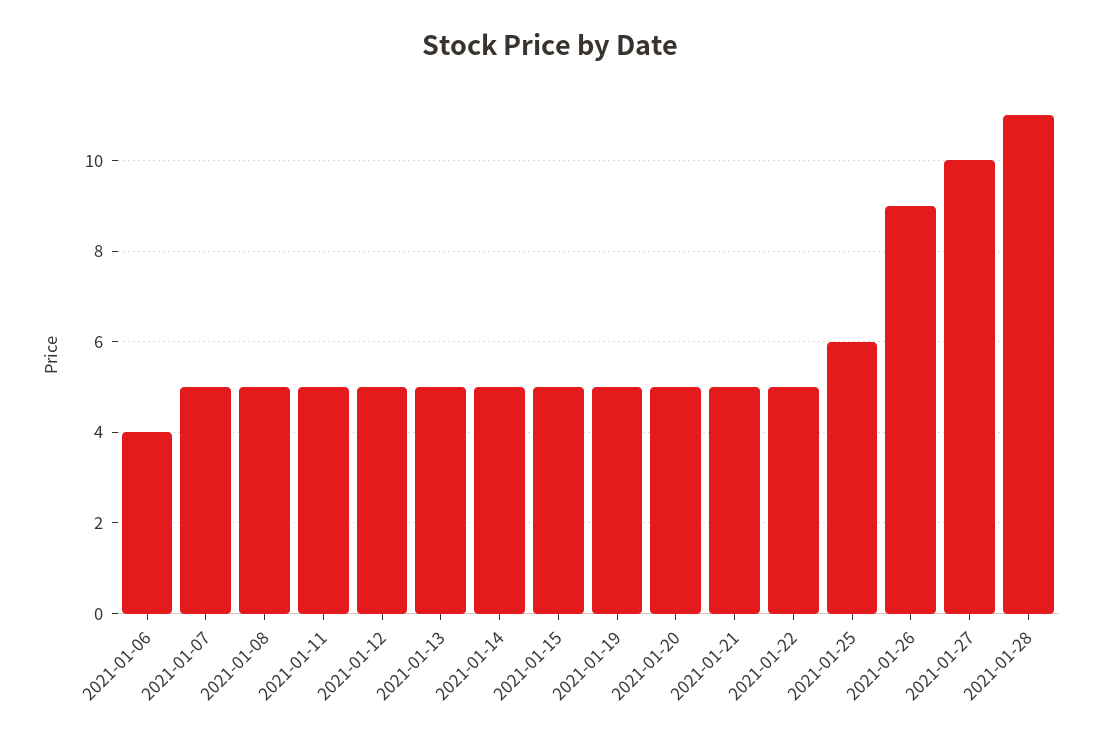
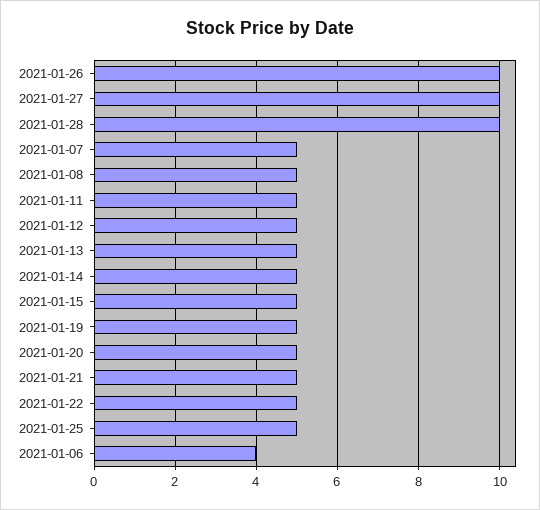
  {
    "2021-01-06": 4,
    "2021-01-07": 5,
    "2021-01-08": 5,
    "2021-01-11": 5,
    "2021-01-12": 5,
    "2021-01-13": 5,
    "2021-01-14": 5,
    "2021-01-15": 5,
    "2021-01-19": 5,
    "2021-01-20": 5,
    "2021-01-21": 5,
    "2021-01-22": 5,
-   "2021-01-25": 6,
+   "2021-01-25": 5,
-   "2021-01-26": 9,
+   "2021-01-26": 10,
    "2021-01-27": 10,
-   "2021-01-28": 11
+   "2021-01-28": 10
  }

